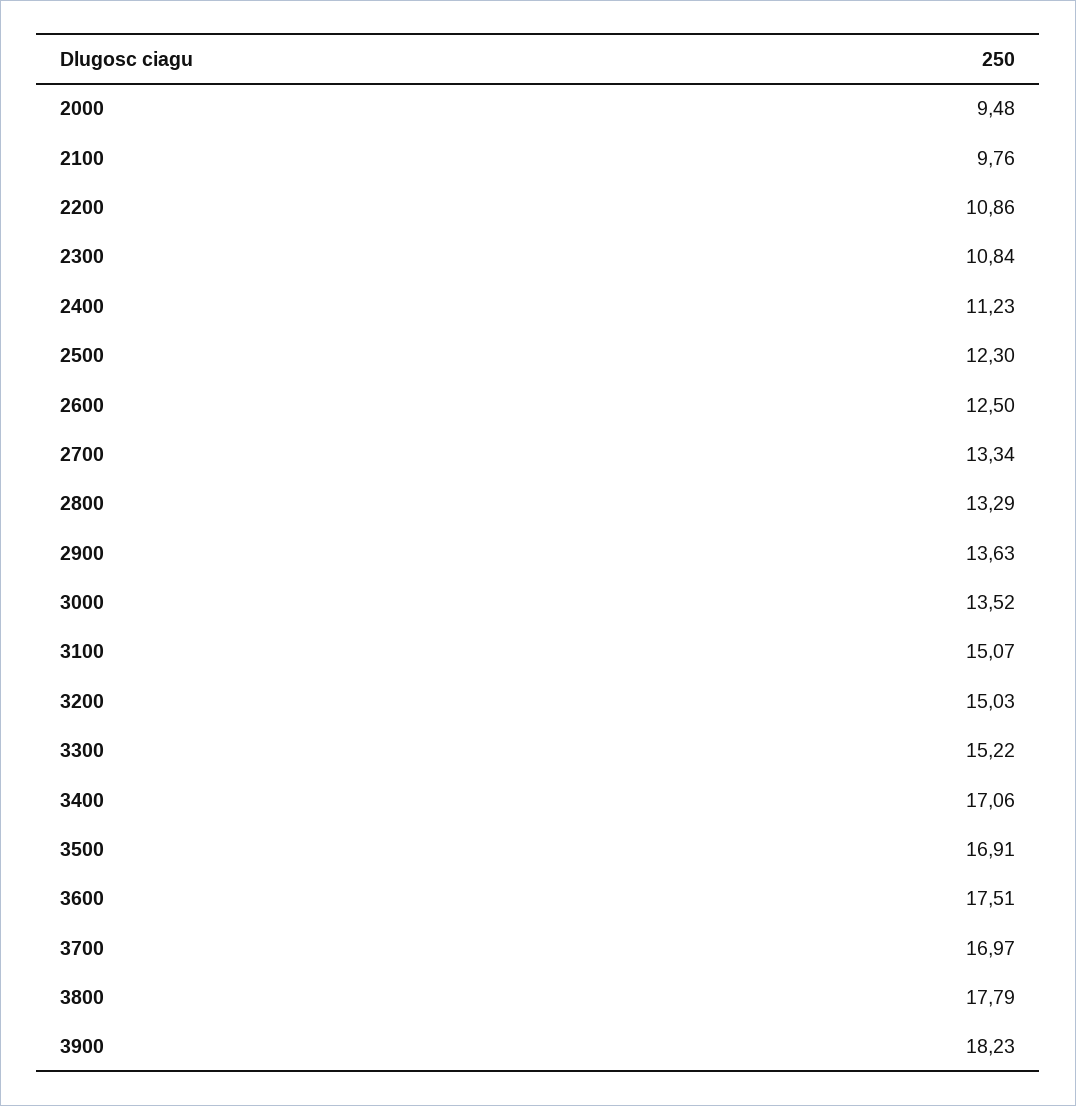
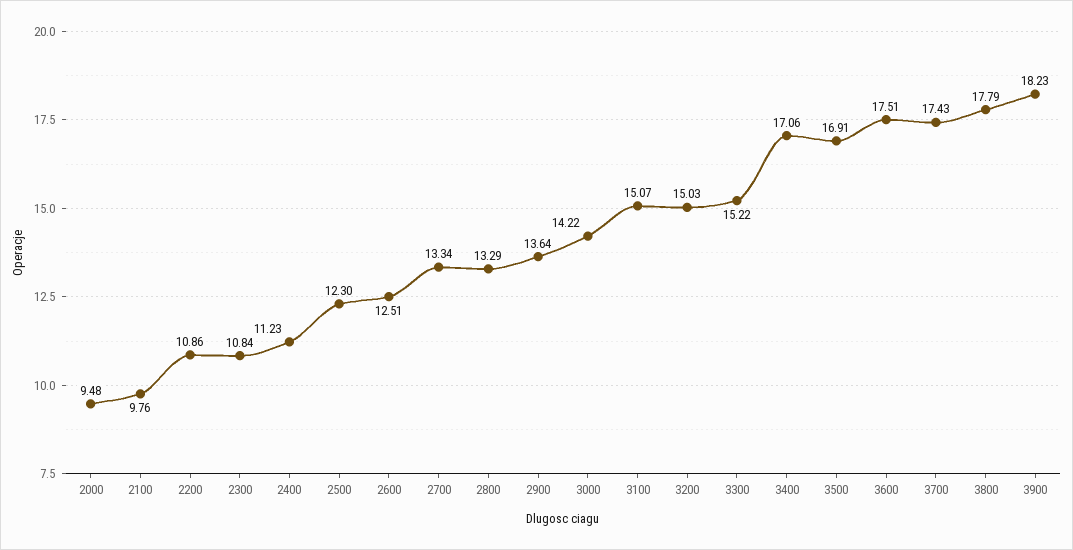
  {
    "2000": 9.48,
    "2100": 9.76,
    "2200": 10.86,
    "2300": 10.84,
    "2400": 11.23,
    "2500": 12.3,
-   "2600": 12.5,
+   "2600": 12.51,
    "2700": 13.34,
    "2800": 13.29,
-   "2900": 13.63,
+   "2900": 13.64,
-   "3000": 13.52,
+   "3000": 14.22,
    "3100": 15.07,
    "3200": 15.03,
    "3300": 15.22,
    "3400": 17.06,
    "3500": 16.91,
    "3600": 17.51,
-   "3700": 16.97,
+   "3700": 17.43,
    "3800": 17.79,
    "3900": 18.23
  }

